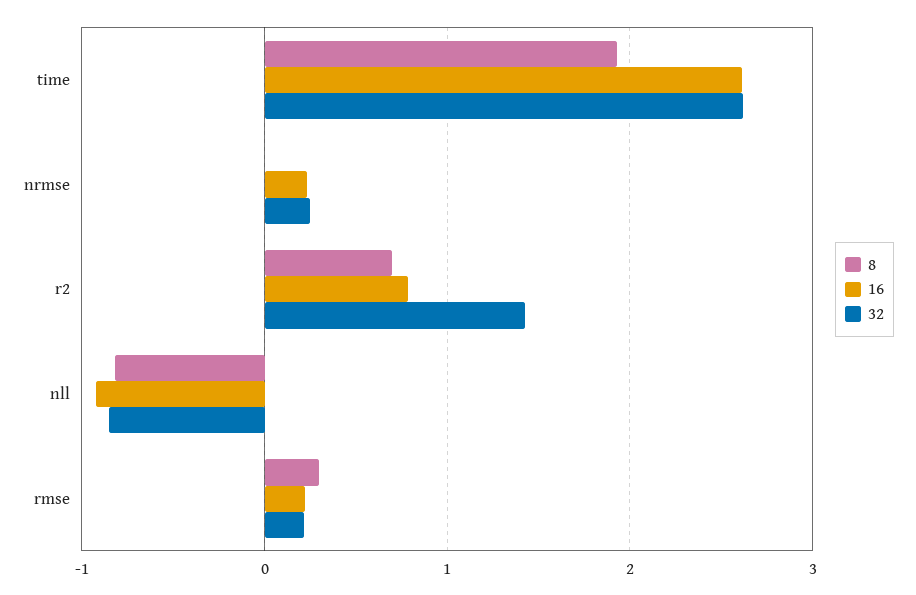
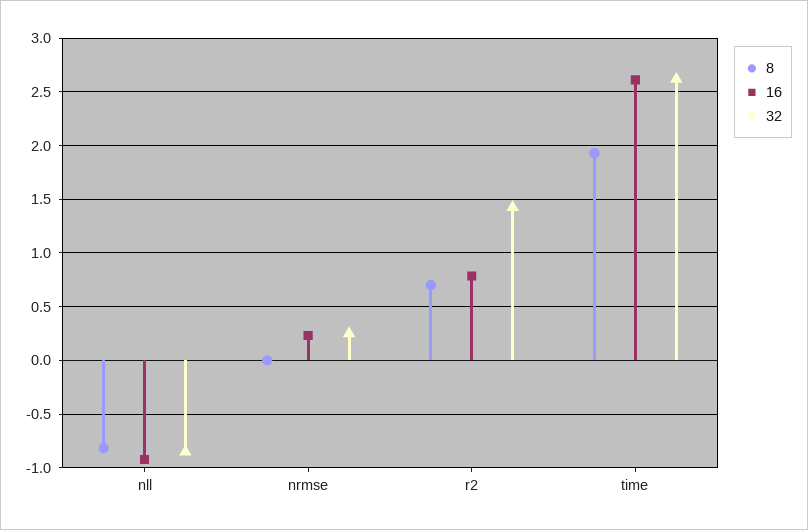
  {
    "8": {
      "time": 1.9,
      "nrmse": 0,
      "r2": 0.7,
-     "nll": -0.8,
+     "nll": -0.8
-     "rmse": 0.3
    },
    "16": {
      "time": 2.6,
      "nrmse": 0.2,
      "r2": 0.8,
-     "nll": -0.9,
+     "nll": -0.9
-     "rmse": 0.2
    },
    "32": {
      "time": 2.6,
      "nrmse": 0.3,
      "r2": 1.4,
-     "nll": -0.9,
+     "nll": -0.9
-     "rmse": 0.2
    }
  }

